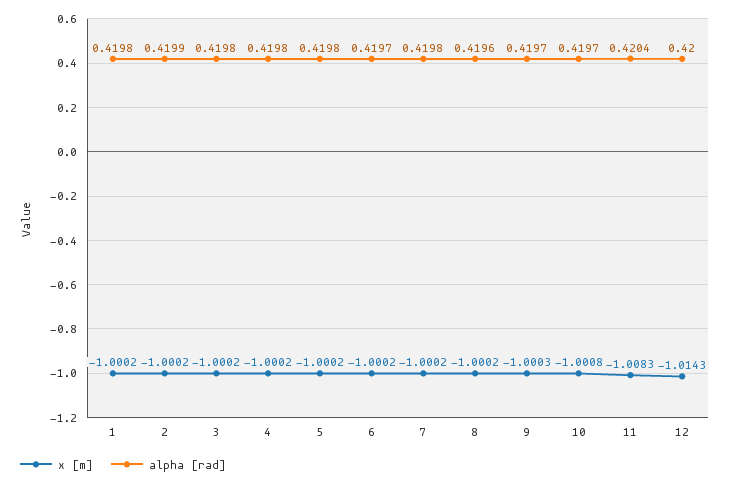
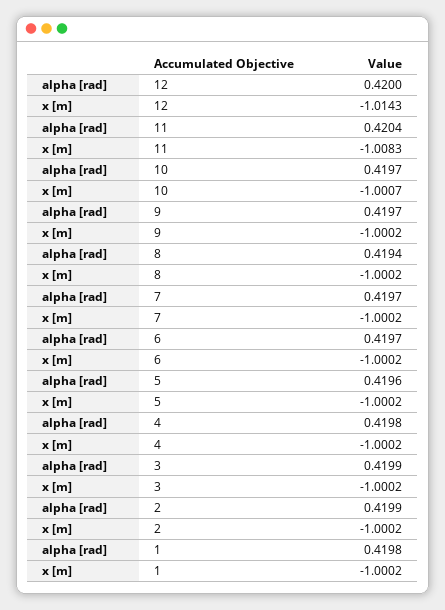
  {
    "x [m]": {
      "1": -1.0002,
      "2": -1.0002,
      "3": -1.0002,
      "4": -1.0002,
      "5": -1.0002,
      "6": -1.0002,
      "7": -1.0002,
      "8": -1.0002,
-     "9": -1.0003,
+     "9": -1.0002,
-     "10": -1.0008,
+     "10": -1.0007,
      "11": -1.0083,
      "12": -1.0143
    },
    "alpha [rad]": {
      "1": 0.4198,
      "2": 0.4199,
-     "3": 0.4198,
+     "3": 0.4199,
      "4": 0.4198,
-     "5": 0.4198,
+     "5": 0.4196,
      "6": 0.4197,
-     "7": 0.4198,
+     "7": 0.4197,
-     "8": 0.4196,
+     "8": 0.4194,
      "9": 0.4197,
      "10": 0.4197,
      "11": 0.4204,
      "12": 0.42
    }
  }

